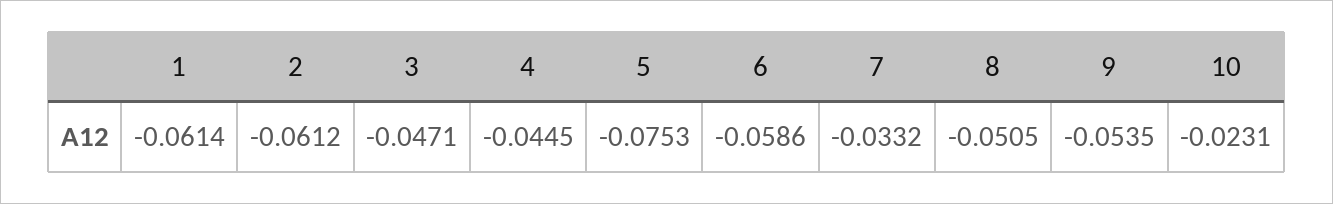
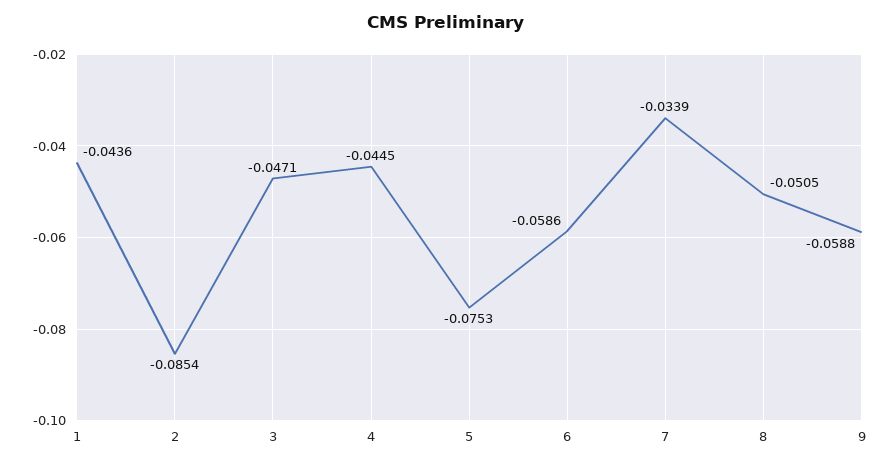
  {
-   "1": -0.0614,
+   "1": -0.0436,
-   "2": -0.0612,
+   "2": -0.0854,
    "3": -0.0471,
    "4": -0.0445,
    "5": -0.0753,
    "6": -0.0586,
-   "7": -0.0332,
+   "7": -0.0339,
    "8": -0.0505,
-   "9": -0.0535,
+   "9": -0.0588
-   "10": -0.0231
  }

